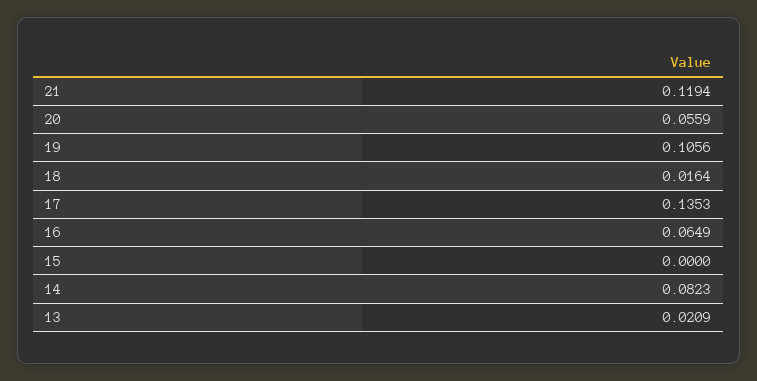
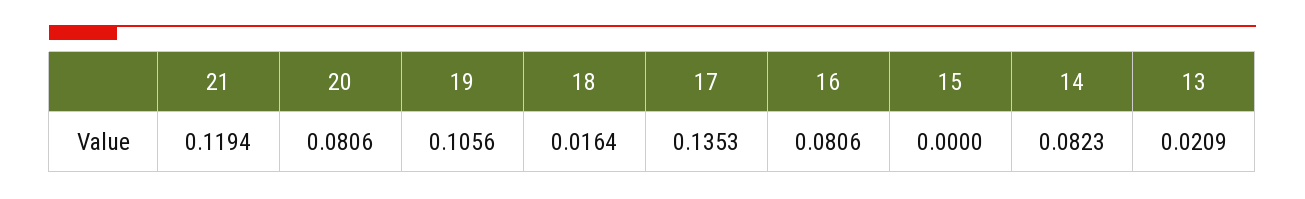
  {
    "21": 0.1194,
-   "20": 0.0559,
+   "20": 0.0806,
    "19": 0.1056,
    "18": 0.0164,
    "17": 0.1353,
-   "16": 0.0649,
+   "16": 0.0806,
    "15": 0,
    "14": 0.0823,
    "13": 0.0209
  }

